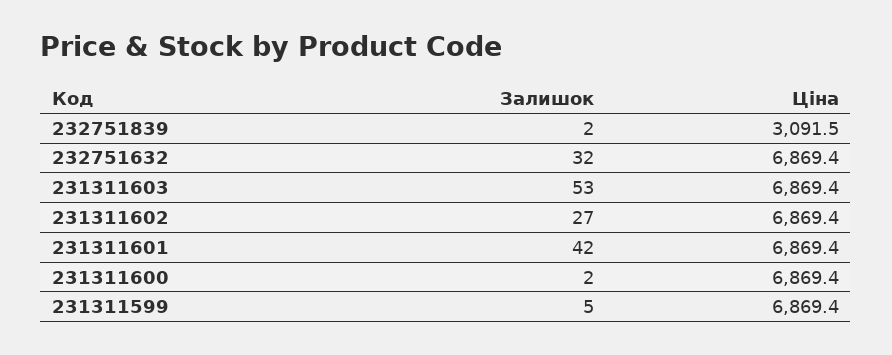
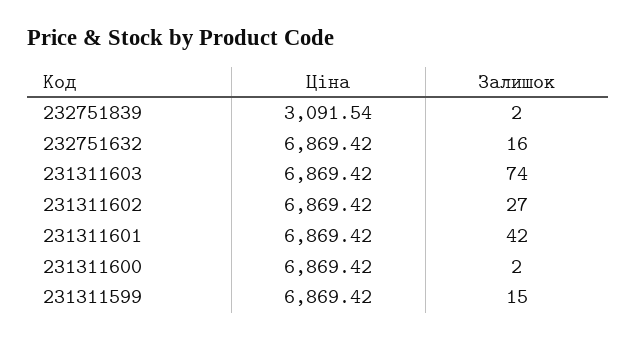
  {
    "Залишок": {
      "232751839": 2,
-     "232751632": 32,
+     "232751632": 16,
-     "231311603": 53,
+     "231311603": 74,
      "231311602": 27,
      "231311601": 42,
      "231311600": 2,
-     "231311599": 5
+     "231311599": 15
    },
    "Ціна": {
      "232751839": 3091.54,
      "232751632": 6869.42,
      "231311603": 6869.42,
      "231311602": 6869.42,
      "231311601": 6869.42,
      "231311600": 6869.42,
      "231311599": 6869.42
    }
  }

